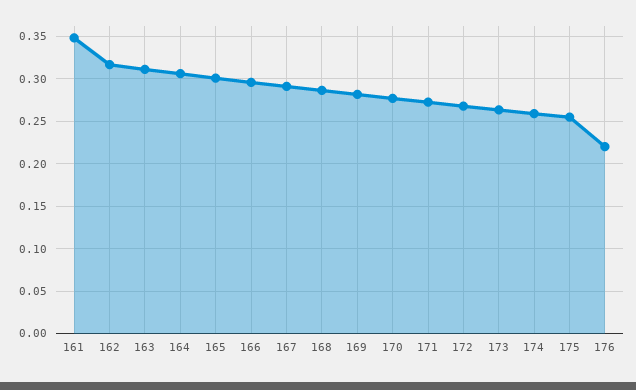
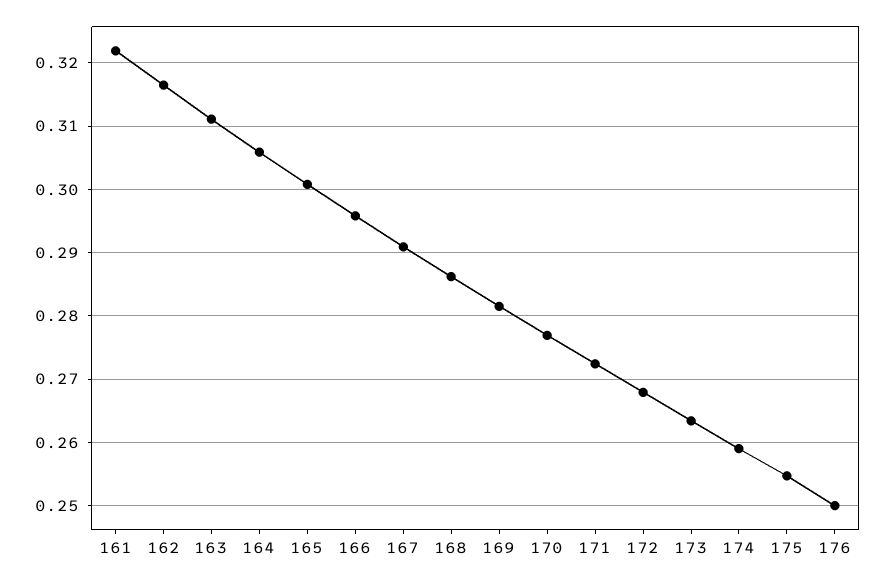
  {
-   "161": 0.35,
+   "161": 0.322,
    "162": 0.317,
    "163": 0.311,
    "164": 0.306,
    "165": 0.301,
    "166": 0.296,
    "167": 0.291,
    "168": 0.286,
    "169": 0.282,
    "170": 0.277,
    "171": 0.272,
    "172": 0.268,
    "173": 0.263,
    "174": 0.259,
    "175": 0.255,
-   "176": 0.22
+   "176": 0.25
  }

